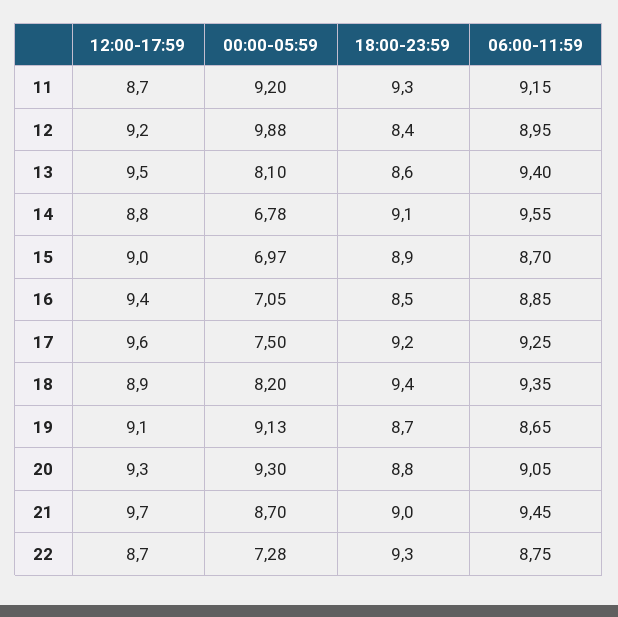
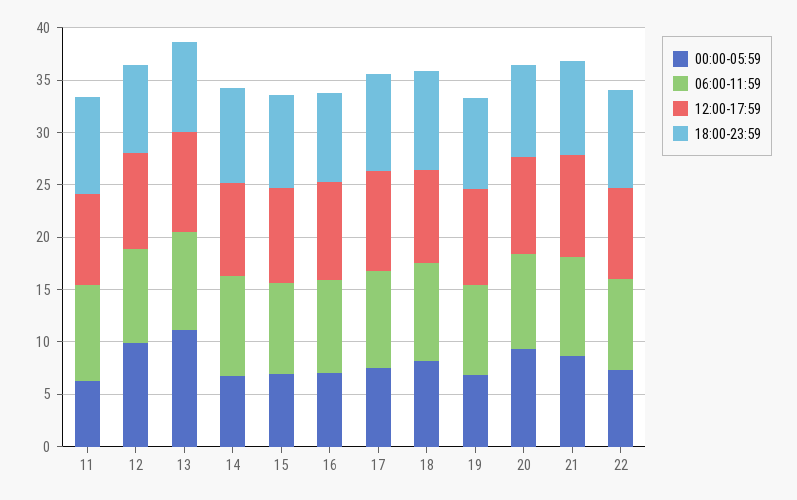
  {
    "12:00-17:59": {
      "11": 8.7,
      "12": 9.2,
      "13": 9.5,
      "14": 8.8,
      "15": 9,
      "16": 9.4,
      "17": 9.6,
      "18": 8.9,
      "19": 9.1,
      "20": 9.3,
      "21": 9.7,
      "22": 8.7
    },
    "00:00-05:59": {
-     "11": 9.2,
+     "11": 6,
      "12": 9.88,
-     "13": 8.1,
+     "13": 11,
      "14": 6.78,
      "15": 6.97,
      "16": 7.05,
      "17": 7.5,
      "18": 8.2,
-     "19": 9.13,
+     "19": 7,
      "20": 9.3,
      "21": 8.7,
      "22": 7.28
    },
    "18:00-23:59": {
      "11": 9.3,
      "12": 8.4,
      "13": 8.6,
      "14": 9.1,
      "15": 8.9,
      "16": 8.5,
      "17": 9.2,
      "18": 9.4,
      "19": 8.7,
      "20": 8.8,
      "21": 9,
      "22": 9.3
    },
    "06:00-11:59": {
      "11": 9.15,
      "12": 8.95,
      "13": 9.4,
      "14": 9.55,
      "15": 8.7,
      "16": 8.85,
      "17": 9.25,
      "18": 9.35,
      "19": 8.65,
      "20": 9.05,
      "21": 9.45,
      "22": 8.75
    }
  }

